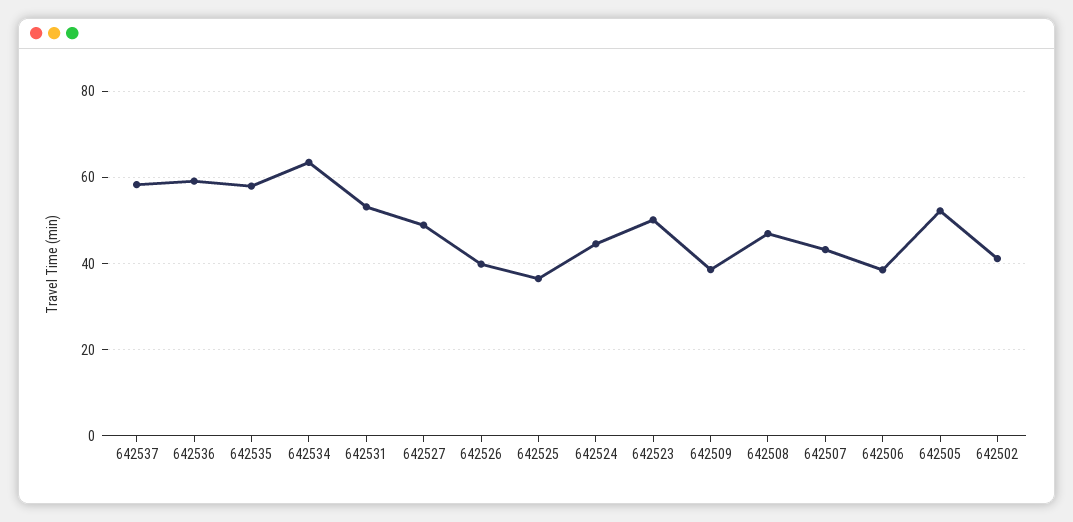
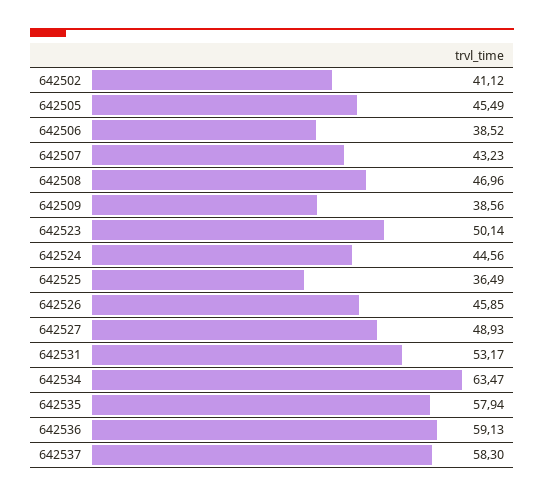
  {
    "642537": 58.3,
    "642536": 59.13,
    "642535": 57.94,
    "642534": 63.47,
    "642531": 53.17,
    "642527": 48.93,
-   "642526": 40,
+   "642526": 45.85,
    "642525": 36.49,
    "642524": 44.56,
    "642523": 50.14,
    "642509": 38.56,
    "642508": 46.96,
    "642507": 43.23,
    "642506": 38.52,
-   "642505": 52,
+   "642505": 45.49,
    "642502": 41.12
  }

